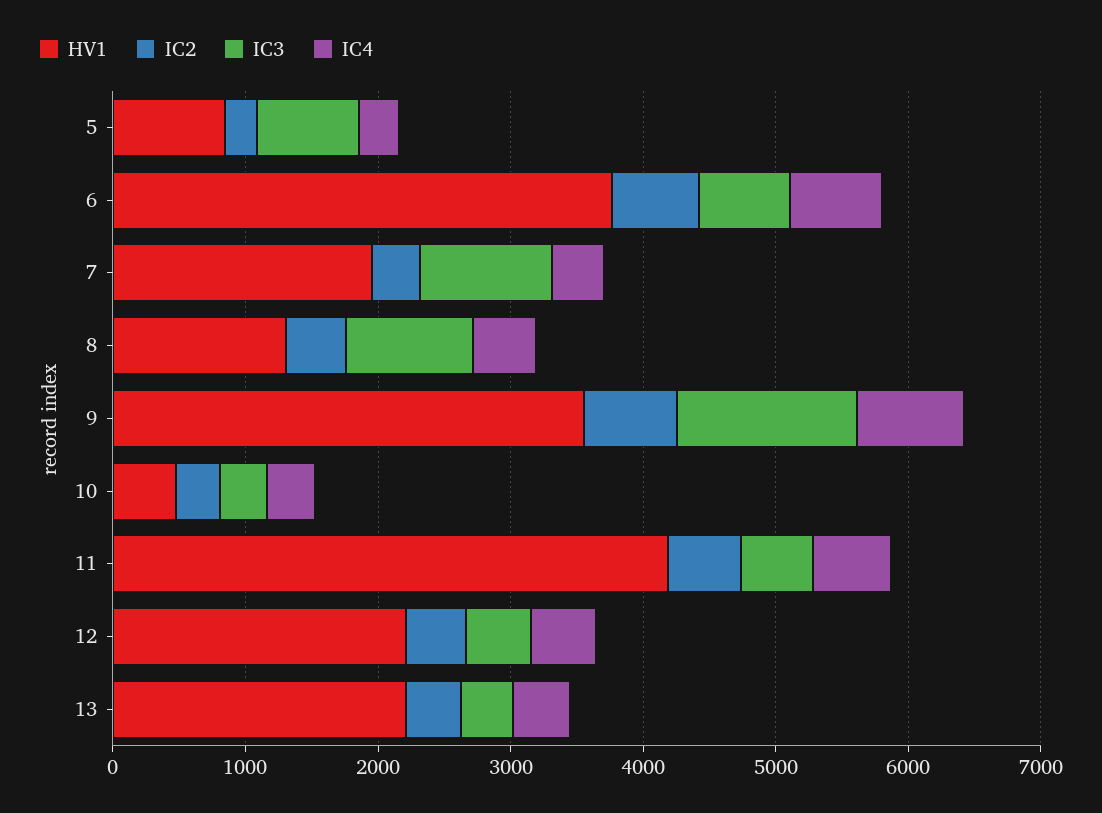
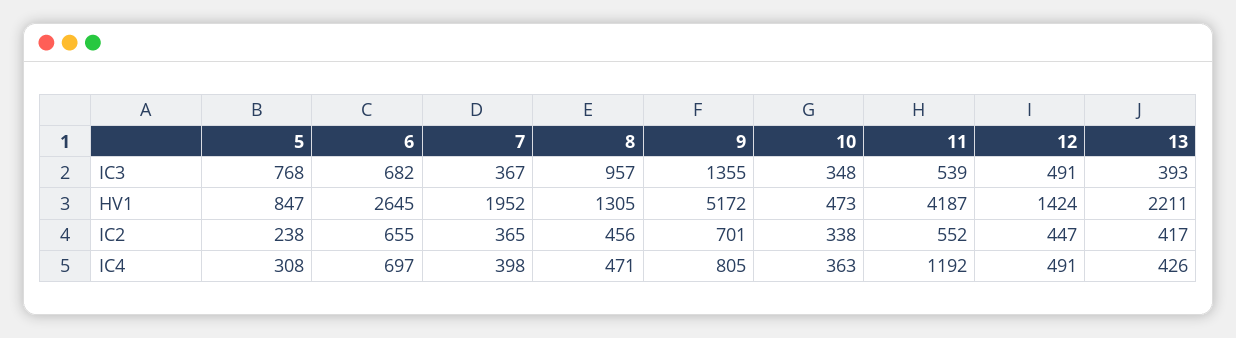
  {
    "HV1": {
      "5": 847,
-     "6": 3800,
+     "6": 2645,
      "7": 1952,
      "8": 1305,
-     "9": 3600,
+     "9": 5172,
      "10": 473,
      "11": 4187,
-     "12": 2200,
+     "12": 1424,
      "13": 2211
    },
    "IC2": {
      "5": 238,
      "6": 655,
      "7": 365,
      "8": 456,
      "9": 701,
      "10": 338,
      "11": 552,
      "12": 447,
      "13": 417
    },
    "IC3": {
      "5": 768,
      "6": 682,
-     "7": 1000,
+     "7": 367,
      "8": 957,
      "9": 1355,
      "10": 348,
      "11": 539,
      "12": 491,
      "13": 393
    },
    "IC4": {
      "5": 308,
      "6": 697,
      "7": 398,
      "8": 471,
      "9": 805,
      "10": 363,
-     "11": 600,
+     "11": 1192,
      "12": 491,
      "13": 426
    }
  }

